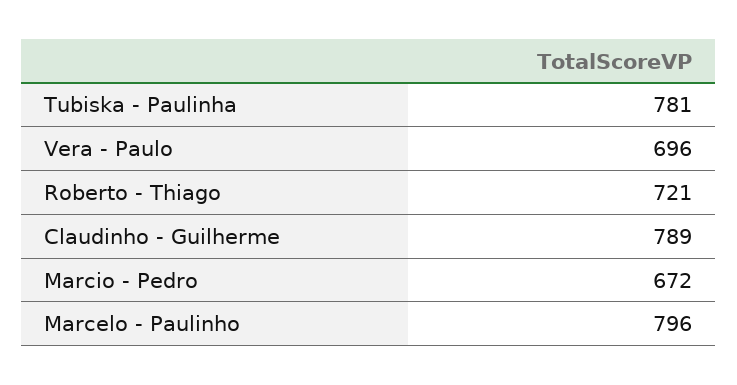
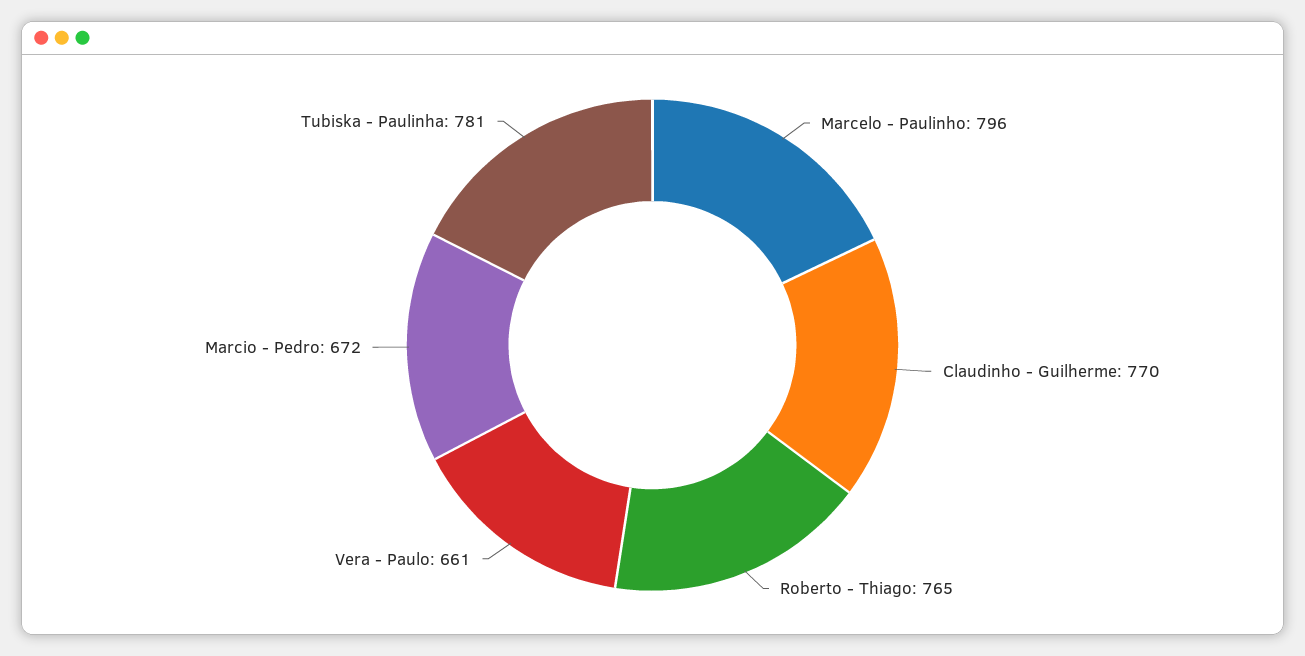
  {
    "Tubiska - Paulinha": 781,
-   "Vera - Paulo": 696,
+   "Vera - Paulo": 661,
-   "Roberto - Thiago": 721,
+   "Roberto - Thiago": 765,
-   "Claudinho - Guilherme": 789,
+   "Claudinho - Guilherme": 770,
    "Marcio - Pedro": 672,
    "Marcelo - Paulinho": 796
  }

